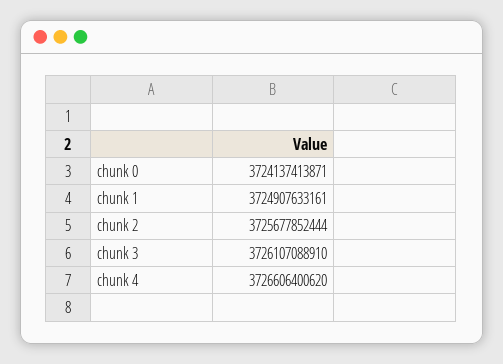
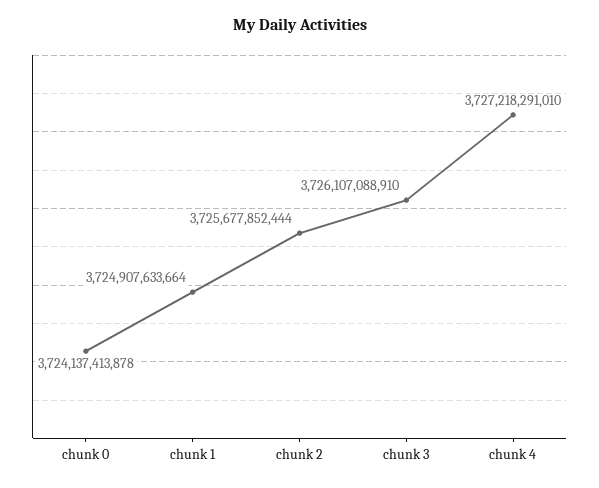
  {
-   "chunk 0": 3724137413871,
+   "chunk 0": 3724137413878,
-   "chunk 1": 3724907633161,
+   "chunk 1": 3724907633664,
    "chunk 2": 3725677852444,
    "chunk 3": 3726107088910,
-   "chunk 4": 3726606400620
+   "chunk 4": 3727218291010
  }

